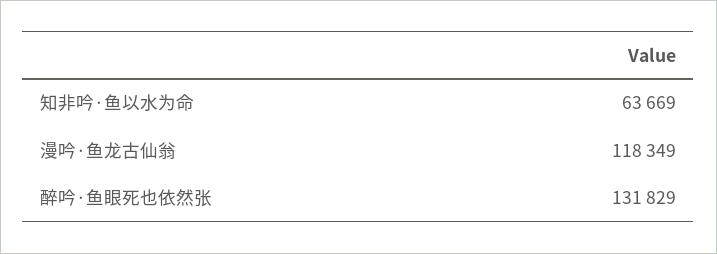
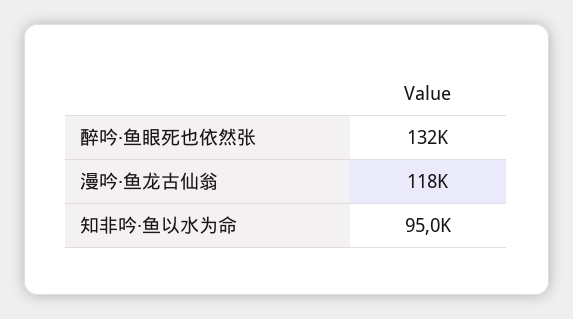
  {
-   "知非吟·鱼以水为命": 63669,
+   "知非吟·鱼以水为命": 95000,
    "漫吟·鱼龙古仙翁": 118349,
    "醉吟·鱼眼死也依然张": 131829
  }

